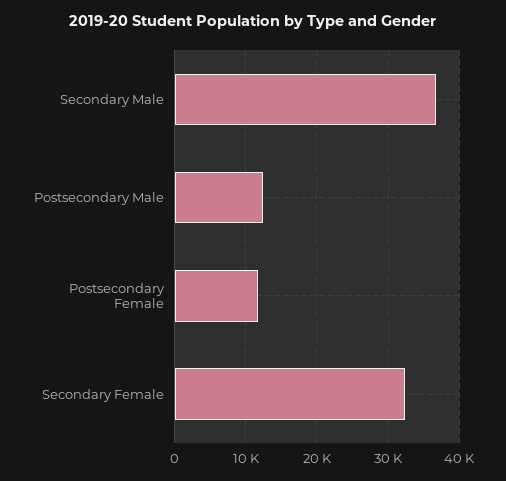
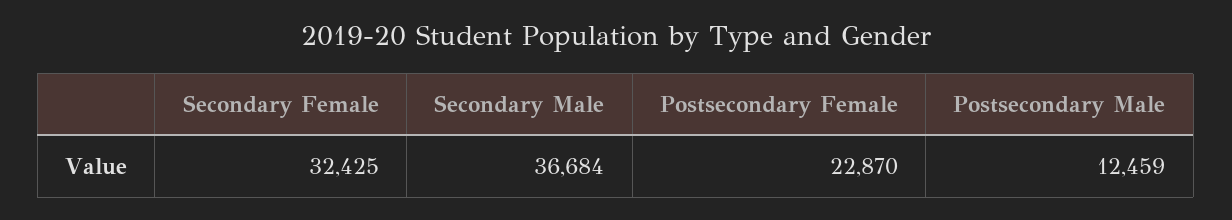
  {
    "Secondary Male": 36684,
    "Postsecondary Male": 12459,
-   "Postsecondary Female": 12000,
+   "Postsecondary Female": 22870,
    "Secondary Female": 32425
  }

